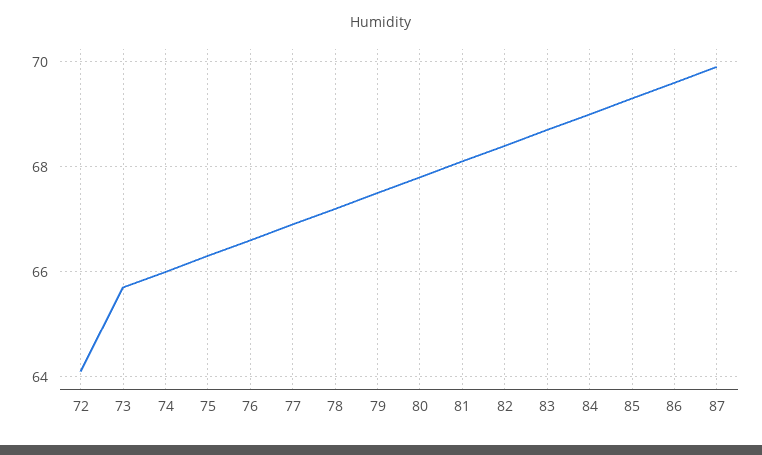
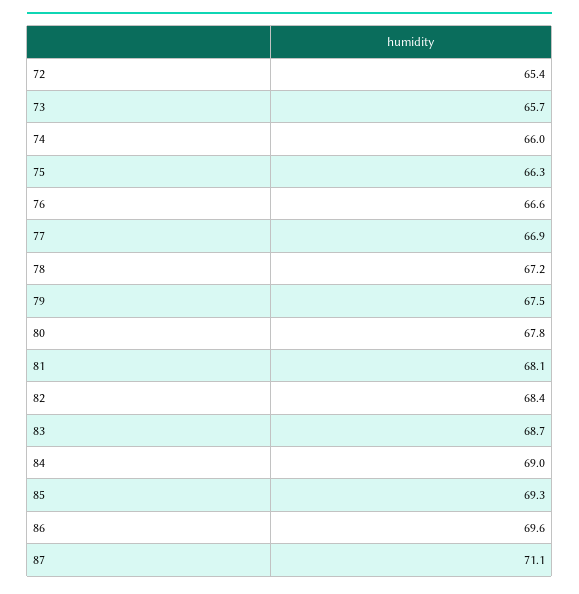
  {
-   "72": 64,
+   "72": 65.4,
    "73": 65.7,
    "74": 66,
    "75": 66.3,
    "76": 66.6,
    "77": 66.9,
    "78": 67.2,
    "79": 67.5,
    "80": 67.8,
    "81": 68.1,
    "82": 68.4,
    "83": 68.7,
    "84": 69,
    "85": 69.3,
    "86": 69.6,
-   "87": 70
+   "87": 71.1
  }

